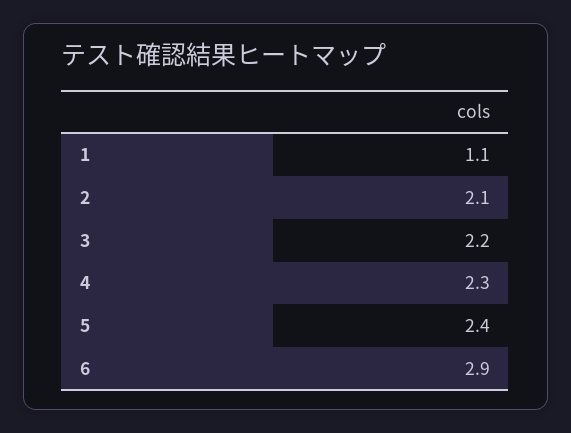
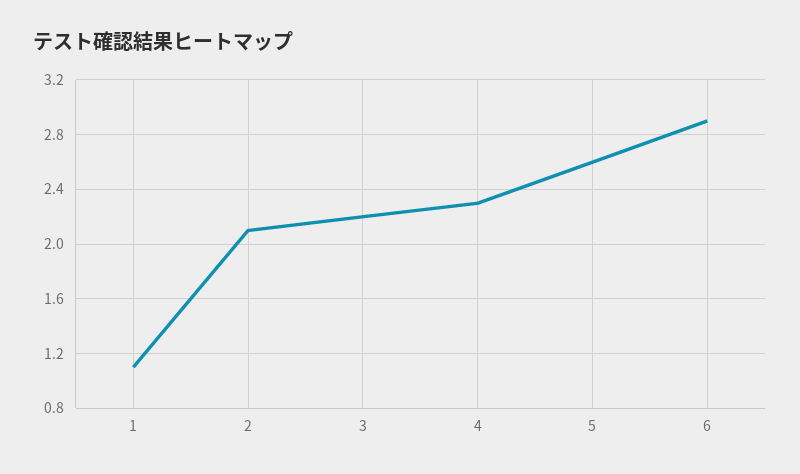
  {
    "1": 1.1,
    "2": 2.1,
    "3": 2.2,
    "4": 2.3,
-   "5": 2.4,
+   "5": 2.6,
    "6": 2.9
  }

